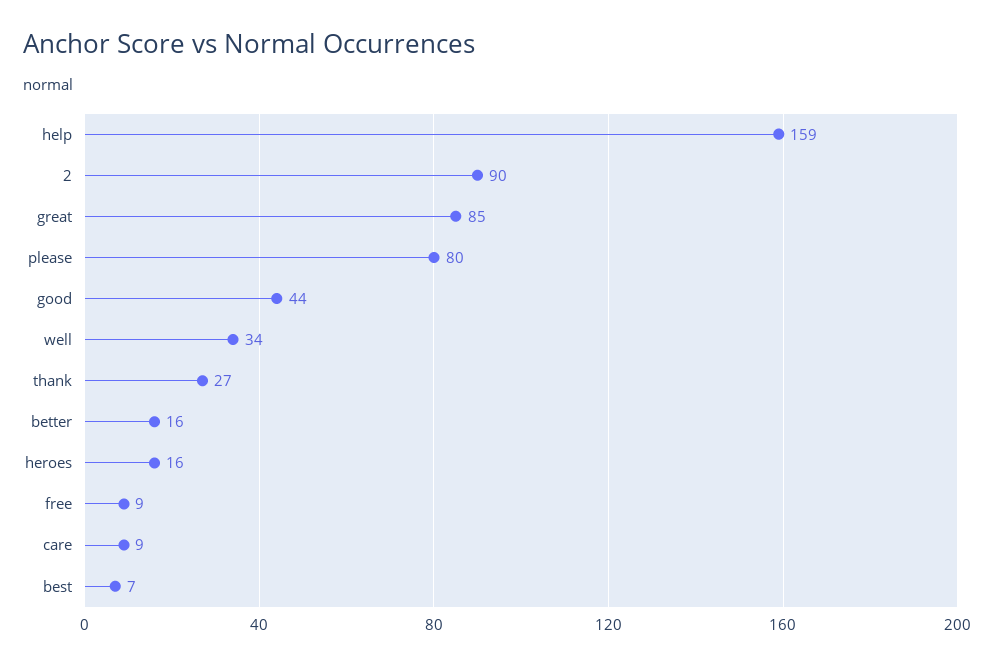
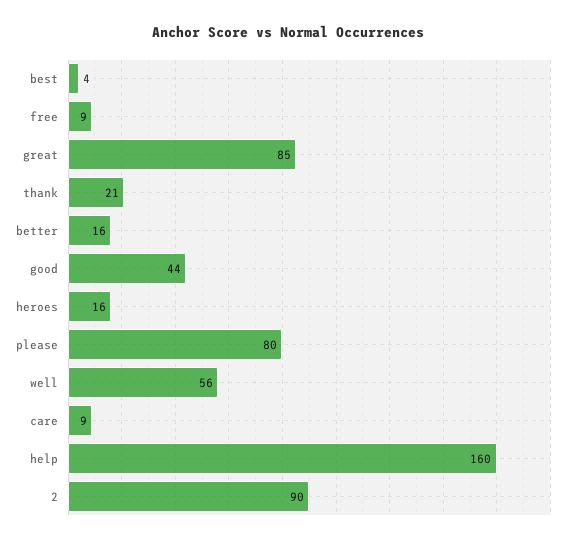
  {
-   "help": 159,
+   "help": 160,
    "2": 90,
    "great": 85,
    "please": 80,
    "good": 44,
-   "well": 34,
+   "well": 56,
-   "thank": 27,
+   "thank": 21,
    "better": 16,
    "heroes": 16,
    "free": 9,
    "care": 9,
-   "best": 7
+   "best": 4
  }

